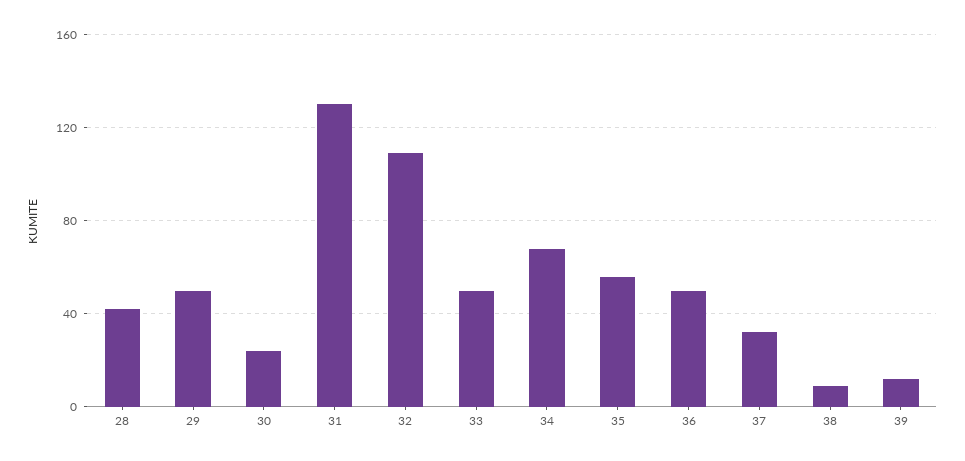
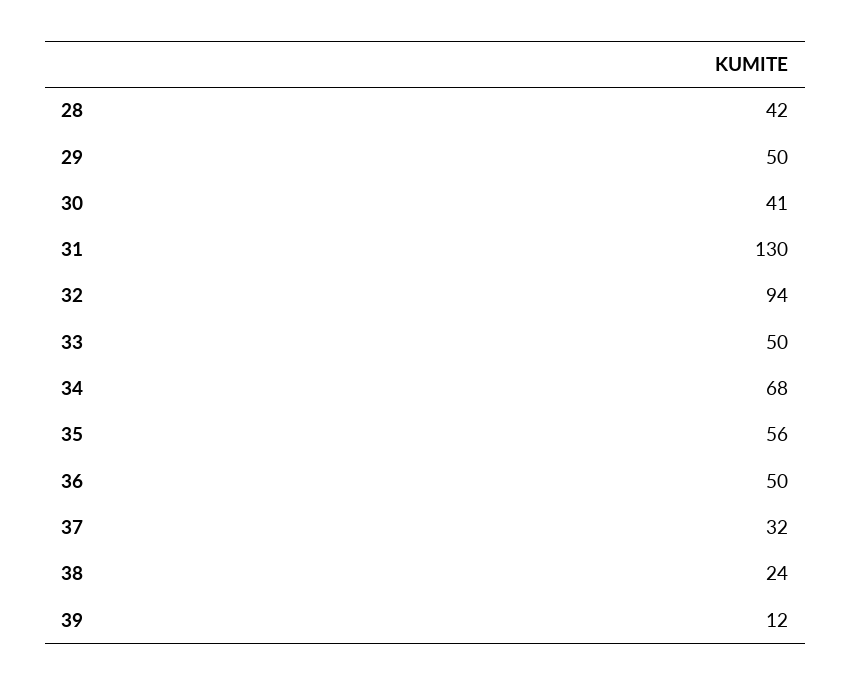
  {
    "28": 42,
    "29": 50,
-   "30": 25,
+   "30": 41,
    "31": 130,
-   "32": 110,
+   "32": 94,
    "33": 50,
    "34": 68,
    "35": 56,
    "36": 50,
    "37": 32,
-   "38": 10,
+   "38": 24,
    "39": 12
  }

